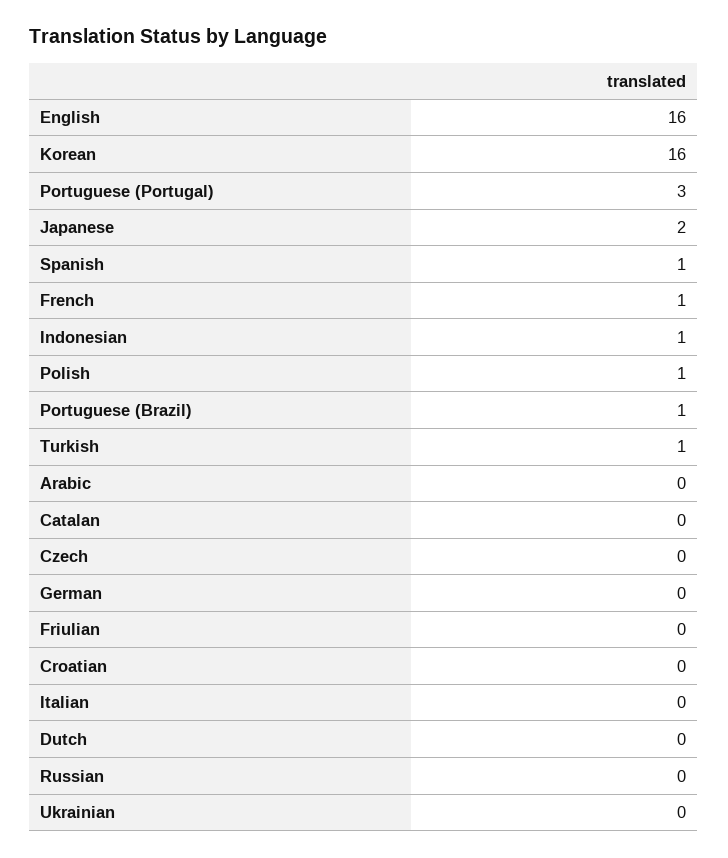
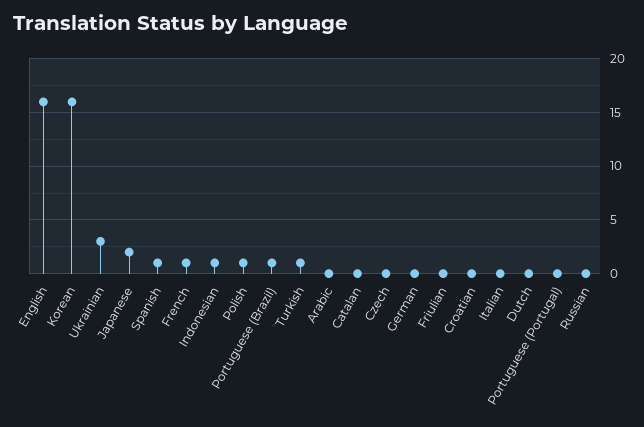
  {
    "English": 16,
    "Korean": 16,
-   "Portuguese (Portugal)": 3,
+   "Portuguese (Portugal)": 0,
    "Japanese": 2,
    "Spanish": 1,
    "French": 1,
    "Indonesian": 1,
    "Polish": 1,
    "Portuguese (Brazil)": 1,
    "Turkish": 1,
    "Arabic": 0,
    "Catalan": 0,
    "Czech": 0,
    "German": 0,
    "Friulian": 0,
    "Croatian": 0,
    "Italian": 0,
    "Dutch": 0,
    "Russian": 0,
-   "Ukrainian": 0
+   "Ukrainian": 3
  }

